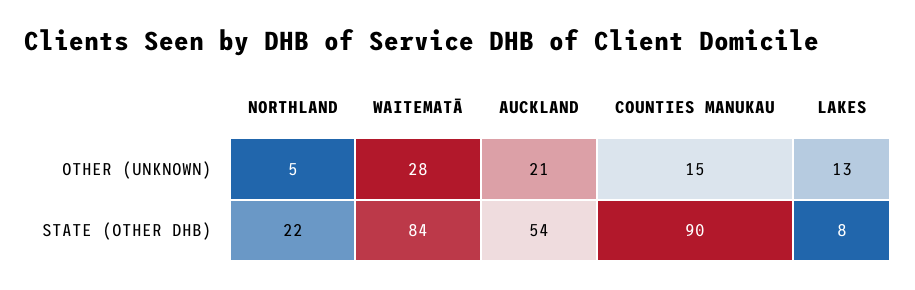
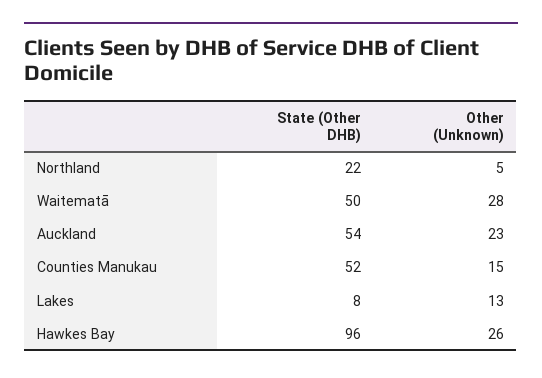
  {
    "NORTHLAND": {
      "OTHER (UNKNOWN)": 5,
      "STATE (OTHER DHB)": 22
    },
    "WAITEMATĀ": {
      "OTHER (UNKNOWN)": 28,
-     "STATE (OTHER DHB)": 84
+     "STATE (OTHER DHB)": 50
    },
    "AUCKLAND": {
-     "OTHER (UNKNOWN)": 21,
+     "OTHER (UNKNOWN)": 23,
      "STATE (OTHER DHB)": 54
    },
    "COUNTIES MANUKAU": {
      "OTHER (UNKNOWN)": 15,
-     "STATE (OTHER DHB)": 90
+     "STATE (OTHER DHB)": 52
    },
    "LAKES": {
      "OTHER (UNKNOWN)": 13,
      "STATE (OTHER DHB)": 8
-   }
+   },
+   "Hawkes Bay": {
+     "STATE (OTHER DHB)": 96,
+     "OTHER (UNKNOWN)": 26
+   }
  }

